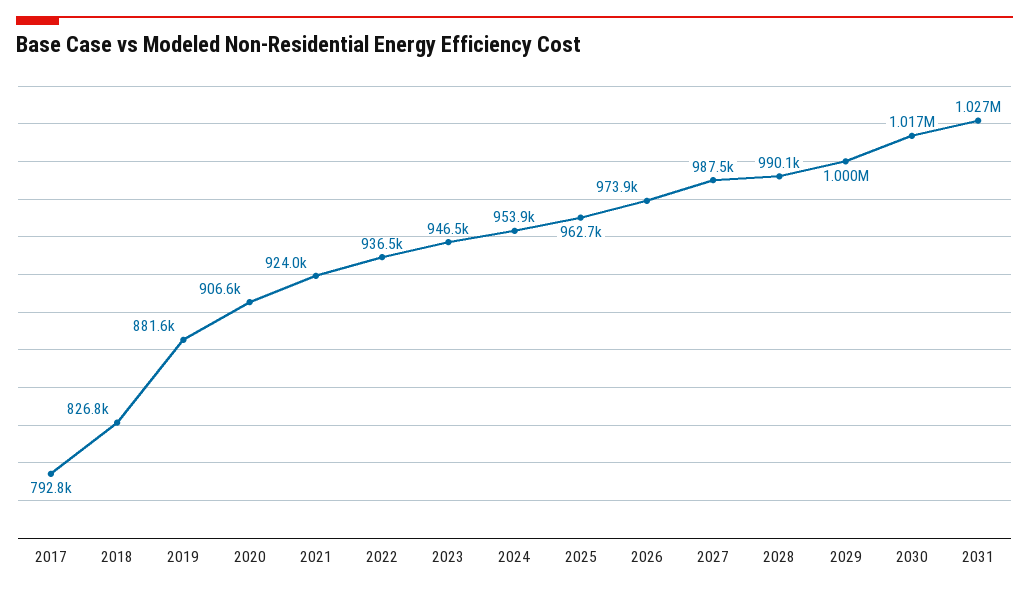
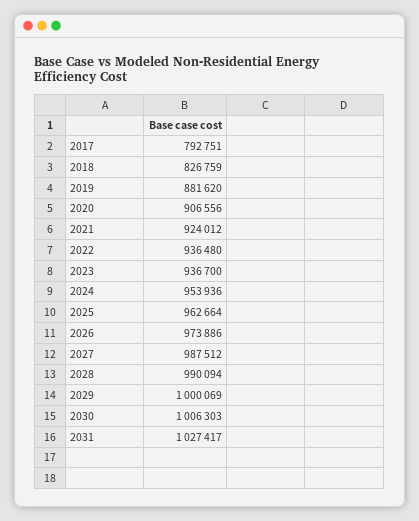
  {
    "2017": 792751,
    "2018": 826759,
    "2019": 881620,
    "2020": 906556,
    "2021": 924012,
    "2022": 936480,
-   "2023": 946500,
+   "2023": 936700,
    "2024": 953936,
    "2025": 962664,
    "2026": 973886,
    "2027": 987512,
    "2028": 990094,
    "2029": 1000069,
-   "2030": 1017000,
+   "2030": 1006303,
    "2031": 1027417
  }

